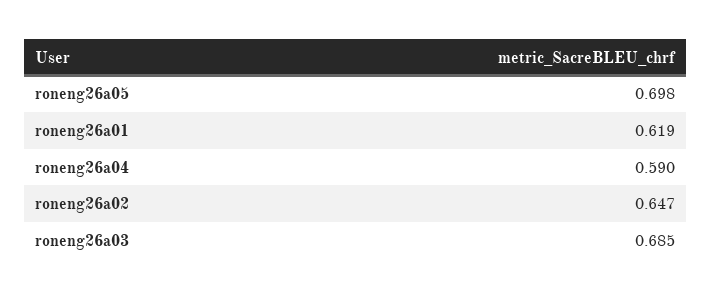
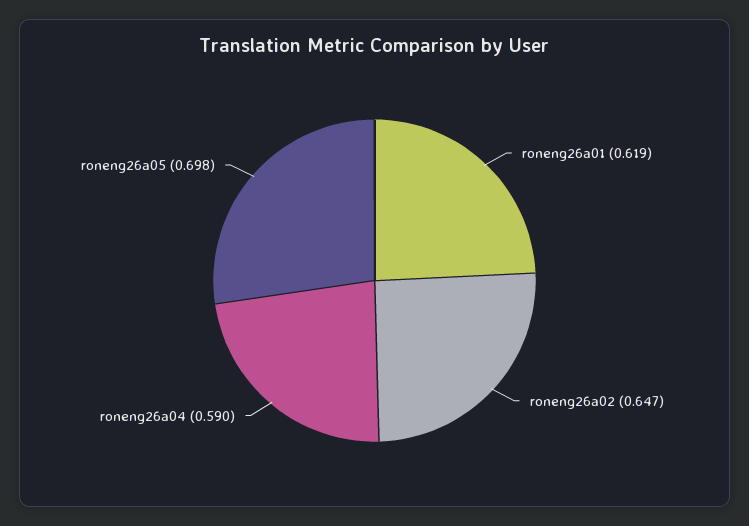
  {
    "roneng26a05": 0.698,
    "roneng26a01": 0.619,
    "roneng26a04": 0.59,
-   "roneng26a02": 0.647,
+   "roneng26a02": 0.647
-   "roneng26a03": 0.685
  }

